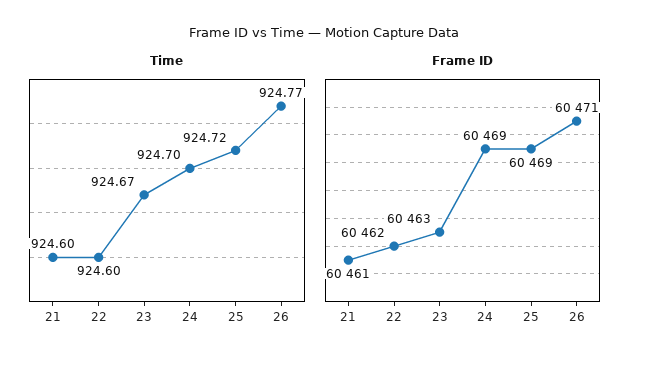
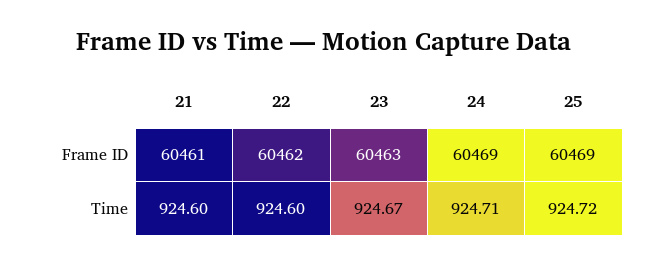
  {
    "Time": {
      "21": 924.6,
      "22": 924.6,
      "23": 924.67,
-     "24": 924.7,
+     "24": 924.71,
-     "25": 924.72,
+     "25": 924.72
-     "26": 924.77
    },
    "Frame ID": {
      "21": 60461,
      "22": 60462,
      "23": 60463,
      "24": 60469,
-     "25": 60469,
+     "25": 60469
-     "26": 60471
    }
  }

